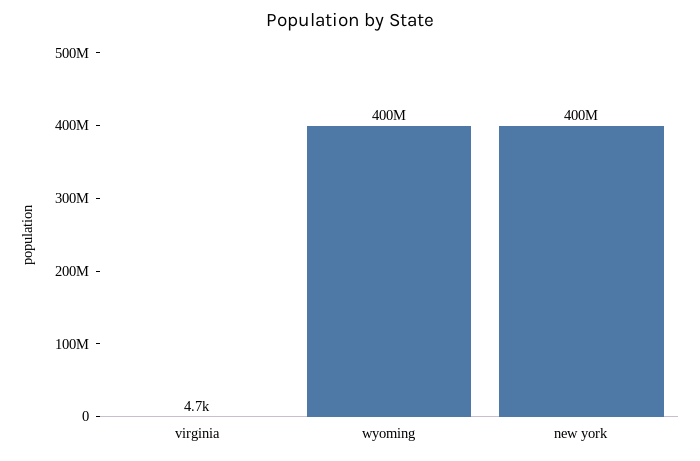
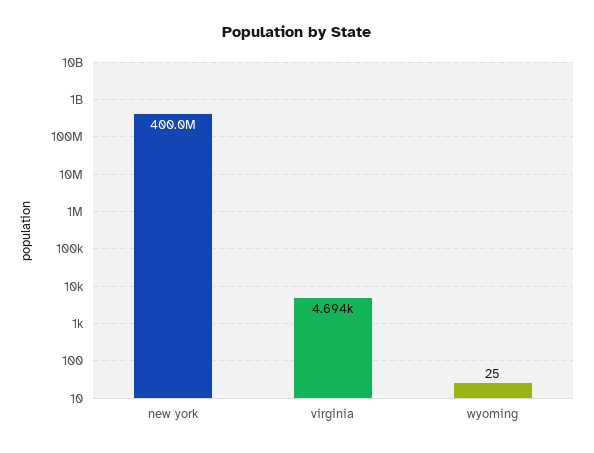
  {
    "virginia": 4694,
-   "wyoming": 400000000,
+   "wyoming": 25,
    "new york": 400000000
  }

